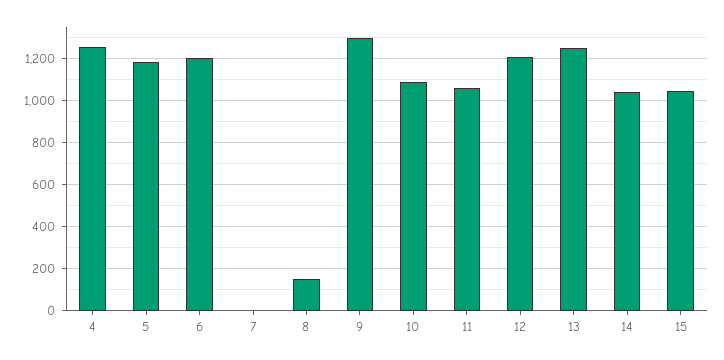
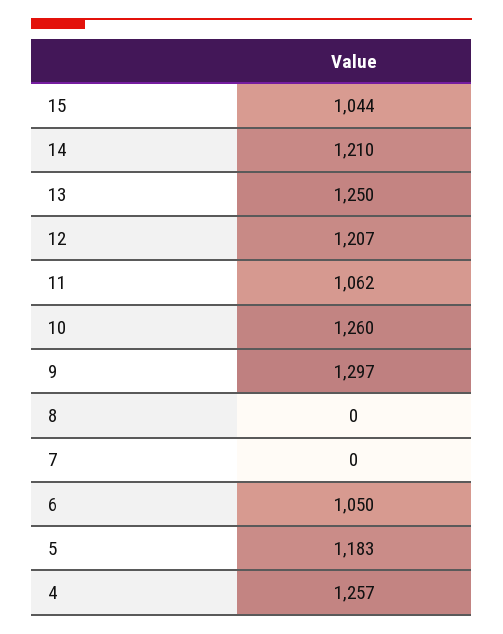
  {
    "4": 1257,
    "5": 1183,
-   "6": 1200,
+   "6": 1050,
    "7": 0,
-   "8": 150,
+   "8": 0,
    "9": 1297,
-   "10": 1100,
+   "10": 1260,
    "11": 1062,
    "12": 1207,
    "13": 1250,
-   "14": 1050,
+   "14": 1210,
    "15": 1044
  }

